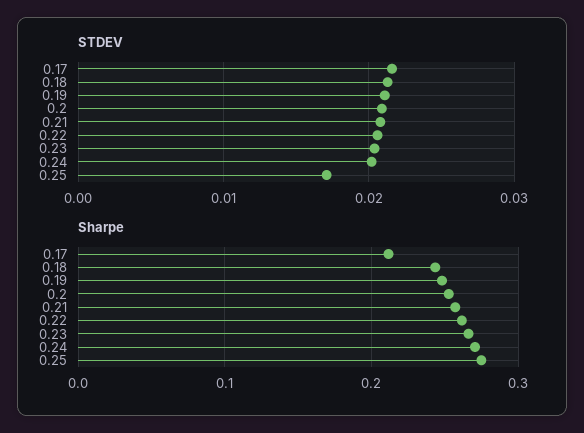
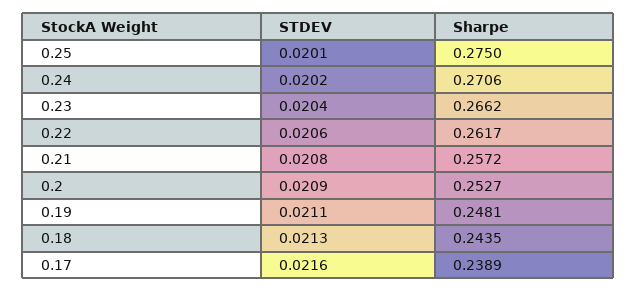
  {
    "STDEV": {
      "0.17": 0.0216,
      "0.18": 0.0213,
      "0.19": 0.0211,
      "0.2": 0.0209,
      "0.21": 0.0208,
      "0.22": 0.0206,
      "0.23": 0.0204,
      "0.24": 0.0202,
-     "0.25": 0.017
+     "0.25": 0.0201
    },
    "Sharpe": {
-     "0.17": 0.21,
+     "0.17": 0.2389,
      "0.18": 0.2435,
      "0.19": 0.2481,
      "0.2": 0.2527,
      "0.21": 0.2572,
      "0.22": 0.2617,
      "0.23": 0.2662,
      "0.24": 0.2706,
      "0.25": 0.275
    }
  }

